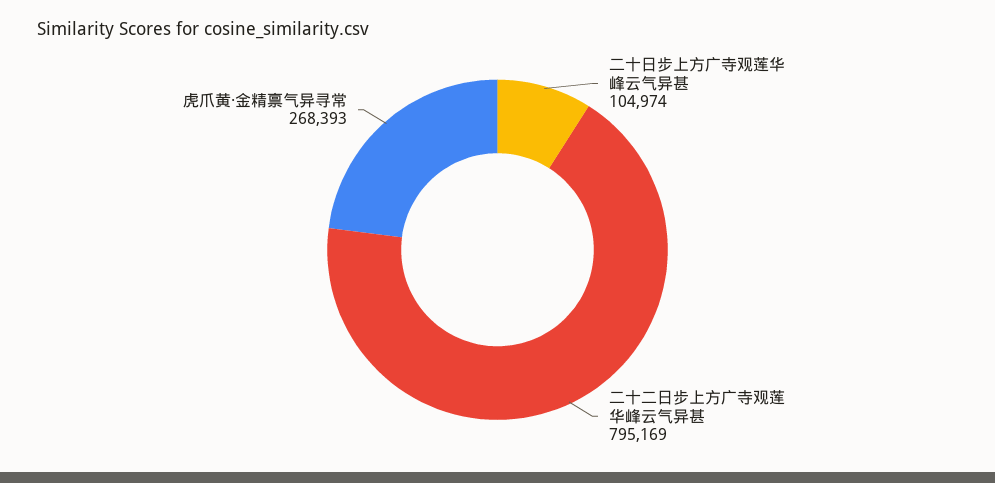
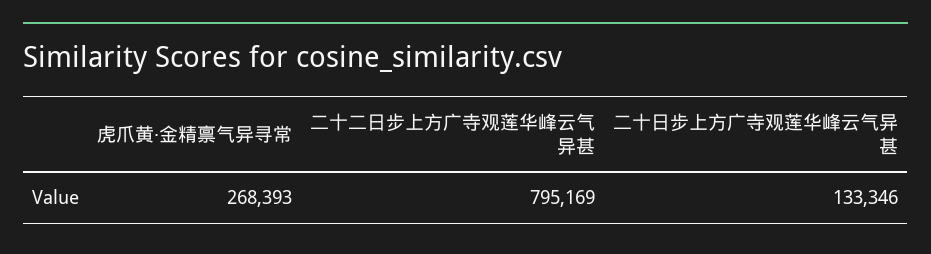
  {
-   "二十日步上方广寺观莲华峰云气异甚": 104974,
+   "二十日步上方广寺观莲华峰云气异甚": 133346,
    "二十二日步上方广寺观莲华峰云气异甚": 795169,
    "虎爪黄·金精禀气异寻常": 268393
  }

